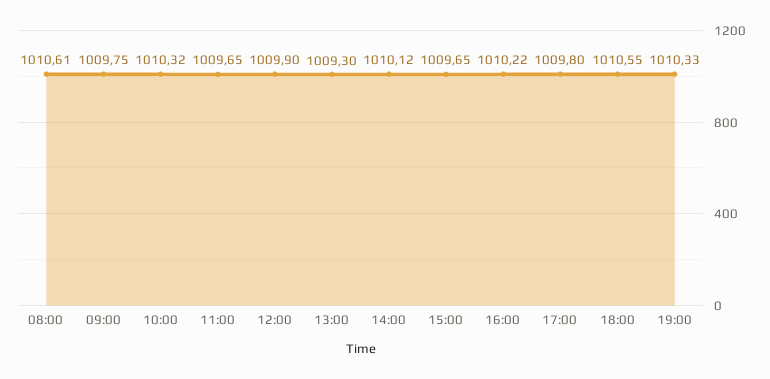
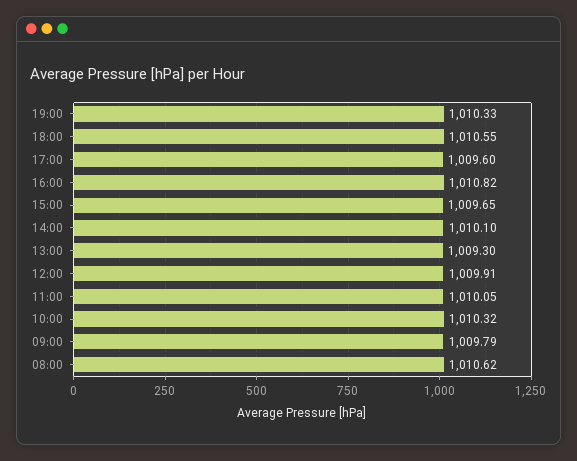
  {
-   "08:00": 1010.61,
+   "08:00": 1010.62,
-   "09:00": 1009.75,
+   "09:00": 1009.79,
    "10:00": 1010.32,
-   "11:00": 1009.65,
+   "11:00": 1010.05,
-   "12:00": 1009.9,
+   "12:00": 1009.91,
    "13:00": 1009.3,
-   "14:00": 1010.12,
+   "14:00": 1010.1,
    "15:00": 1009.65,
-   "16:00": 1010.22,
+   "16:00": 1010.82,
-   "17:00": 1009.8,
+   "17:00": 1009.6,
    "18:00": 1010.55,
    "19:00": 1010.33
  }

